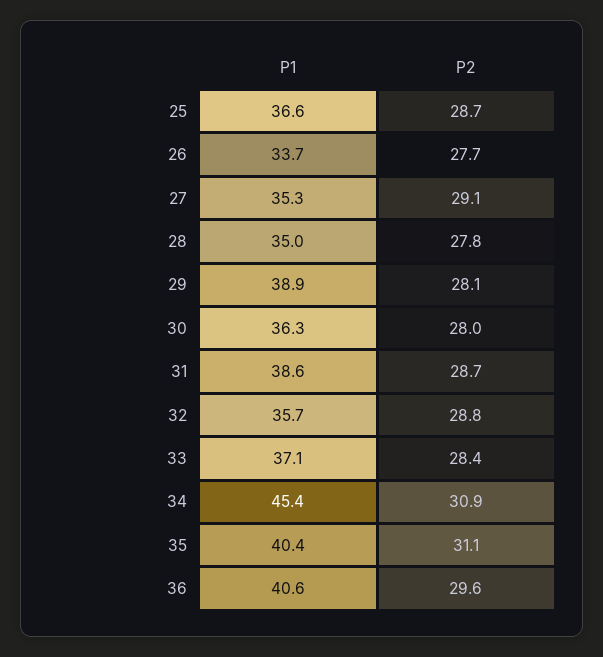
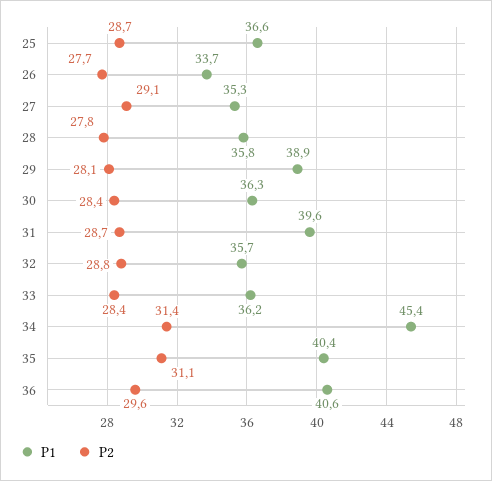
  {
    "P1": {
      "25": 36.6,
      "26": 33.7,
      "27": 35.3,
-     "28": 35,
+     "28": 35.8,
      "29": 38.9,
      "30": 36.3,
-     "31": 38.6,
+     "31": 39.6,
      "32": 35.7,
-     "33": 37.1,
+     "33": 36.2,
      "34": 45.4,
      "35": 40.4,
      "36": 40.6
    },
    "P2": {
      "25": 28.7,
      "26": 27.7,
      "27": 29.1,
      "28": 27.8,
      "29": 28.1,
-     "30": 28,
+     "30": 28.4,
      "31": 28.7,
      "32": 28.8,
      "33": 28.4,
-     "34": 30.9,
+     "34": 31.4,
      "35": 31.1,
      "36": 29.6
    }
  }

